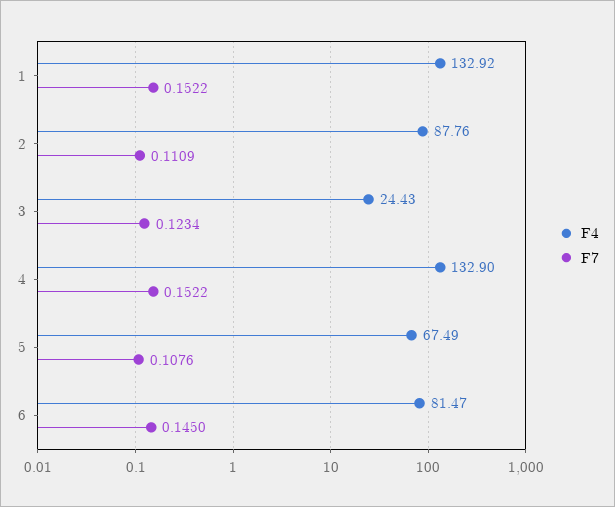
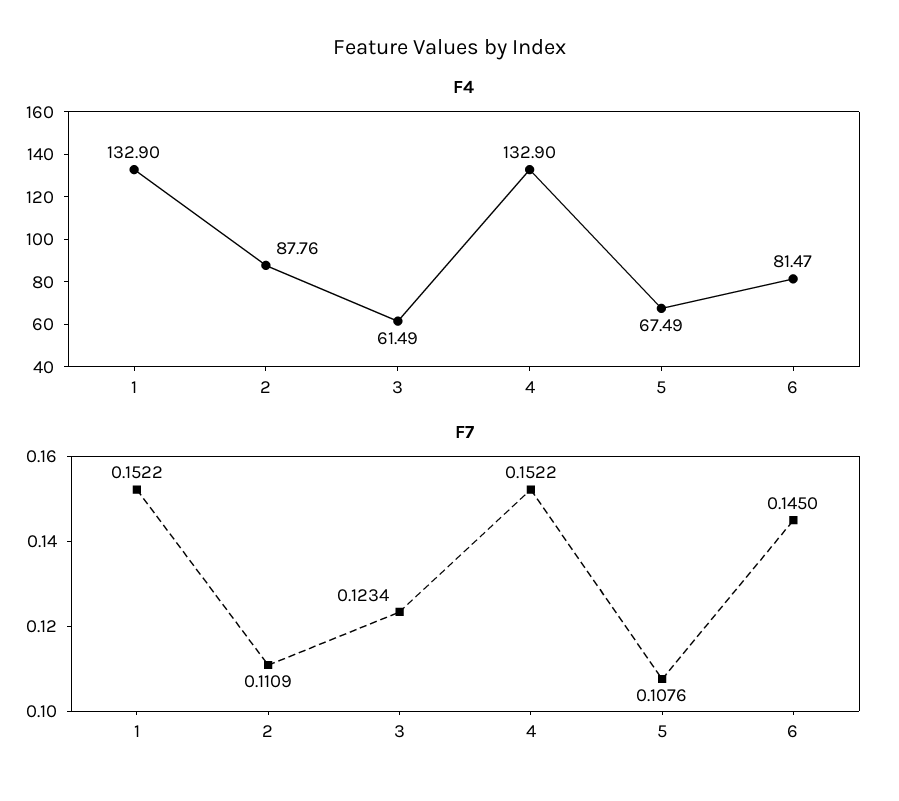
  {
    "F4": {
-     "1": 132.92,
+     "1": 132.9,
      "2": 87.76,
-     "3": 24.43,
+     "3": 61.49,
      "4": 132.9,
      "5": 67.49,
      "6": 81.47
    },
    "F7": {
      "1": 0.1522,
      "2": 0.1109,
      "3": 0.1234,
      "4": 0.1522,
      "5": 0.1076,
      "6": 0.145
    }
  }

